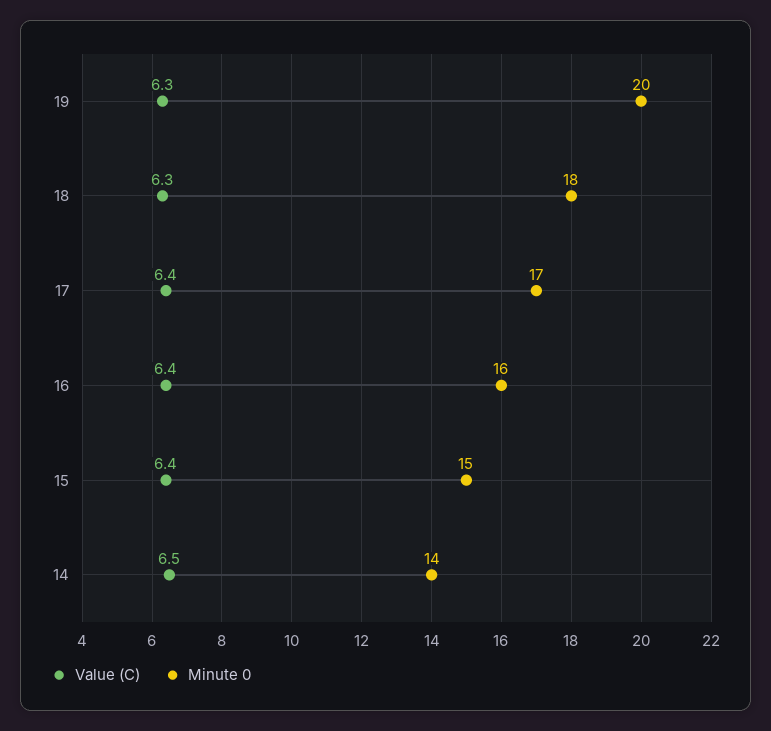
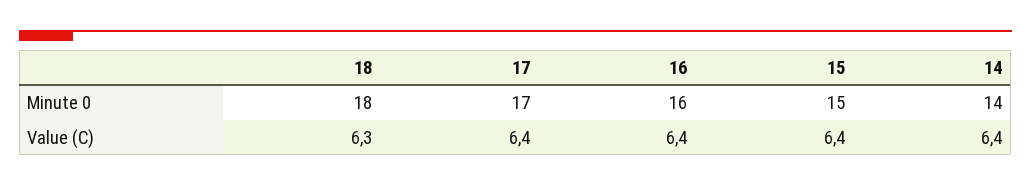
  {
    "Value (C)": {
-     "19": 6.3,
      "18": 6.3,
      "17": 6.4,
      "16": 6.4,
      "15": 6.4,
-     "14": 6.5
+     "14": 6.4
    },
    "Minute 0": {
-     "19": 20,
      "18": 18,
      "17": 17,
      "16": 16,
      "15": 15,
      "14": 14
    }
  }

